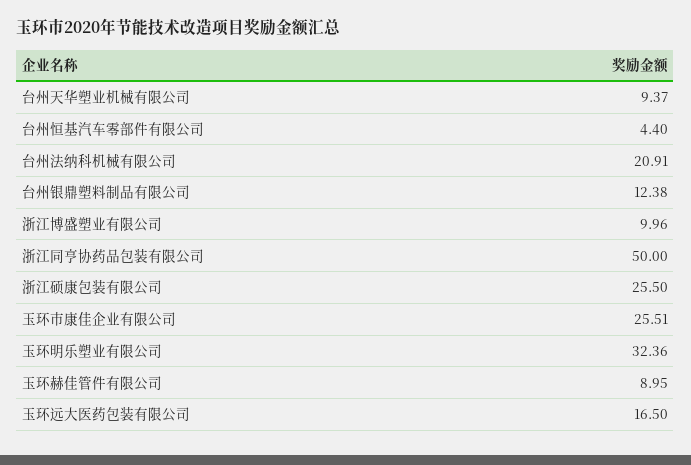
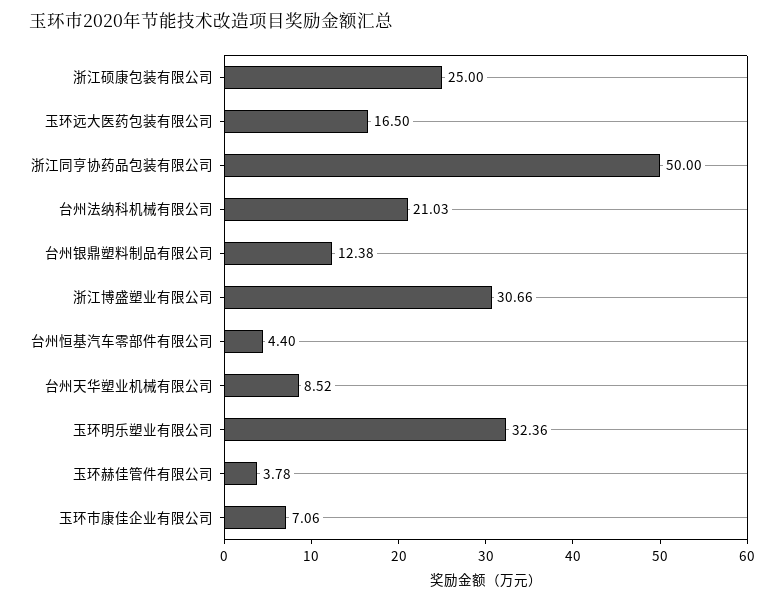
  {
-   "台州天华塑业机械有限公司": 9.37,
+   "台州天华塑业机械有限公司": 8.52,
    "台州恒基汽车零部件有限公司": 4.4,
-   "台州法纳科机械有限公司": 20.91,
+   "台州法纳科机械有限公司": 21.03,
    "台州银鼎塑料制品有限公司": 12.38,
-   "浙江博盛塑业有限公司": 9.96,
+   "浙江博盛塑业有限公司": 30.66,
    "浙江同亨协药品包装有限公司": 50,
-   "浙江硕康包装有限公司": 25.5,
+   "浙江硕康包装有限公司": 25,
-   "玉环市康佳企业有限公司": 25.51,
+   "玉环市康佳企业有限公司": 7.06,
    "玉环明乐塑业有限公司": 32.36,
-   "玉环赫佳管件有限公司": 8.95,
+   "玉环赫佳管件有限公司": 3.78,
    "玉环远大医药包装有限公司": 16.5
  }

